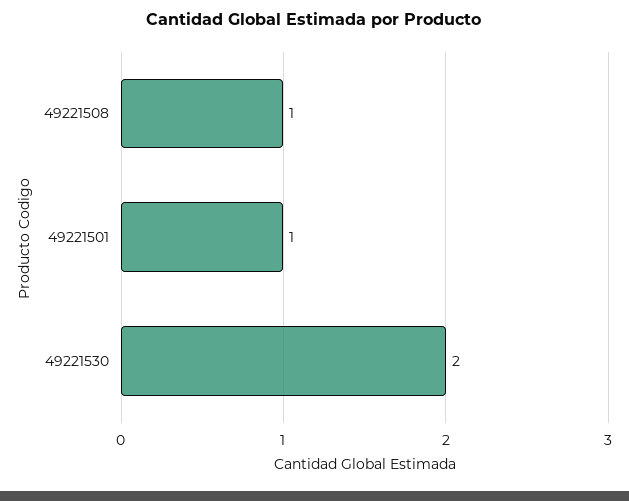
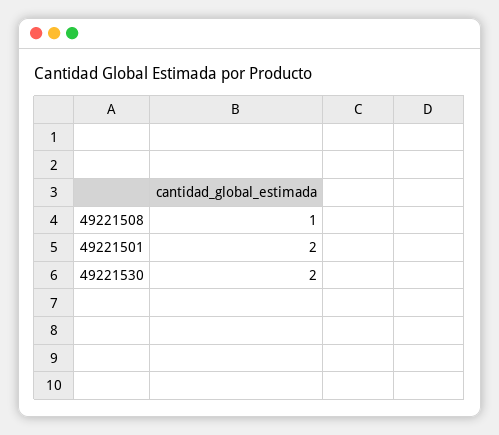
  {
    "49221508": 1,
-   "49221501": 1,
+   "49221501": 2,
    "49221530": 2
  }

